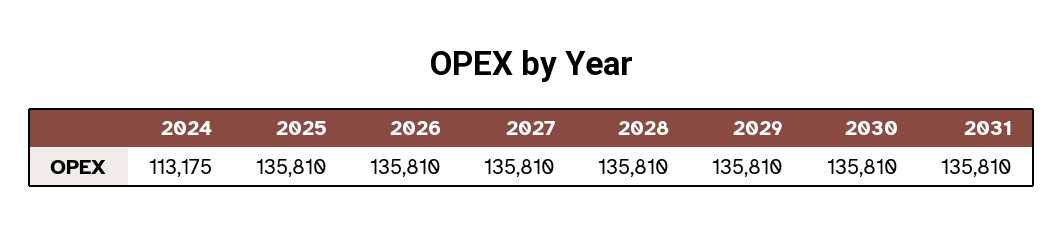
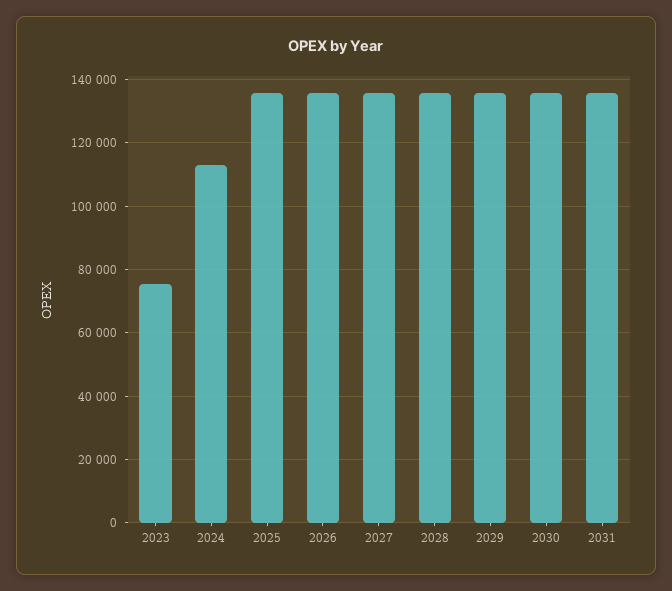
  {
    "2024": 113175,
    "2025": 135810,
    "2026": 135810,
    "2027": 135810,
    "2028": 135810,
    "2029": 135810,
    "2030": 135810,
-   "2031": 135810
+   "2031": 135810,
+   "2023": 76000
  }

